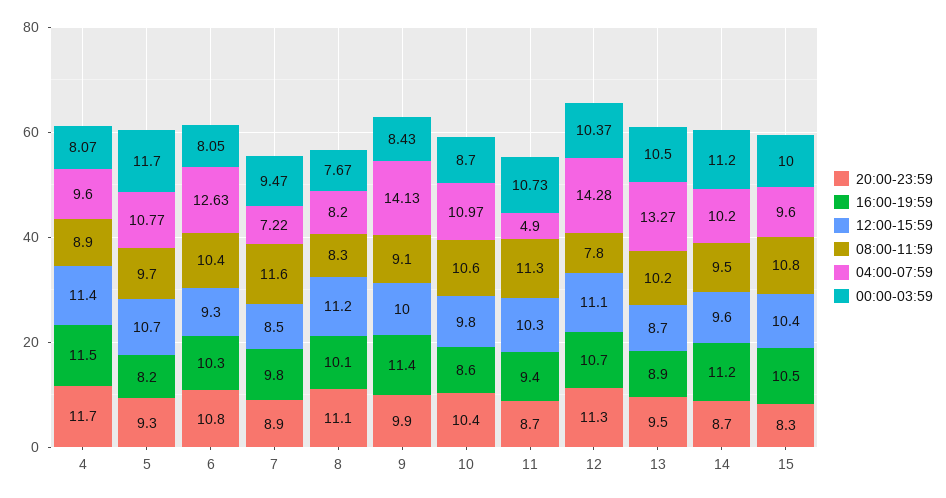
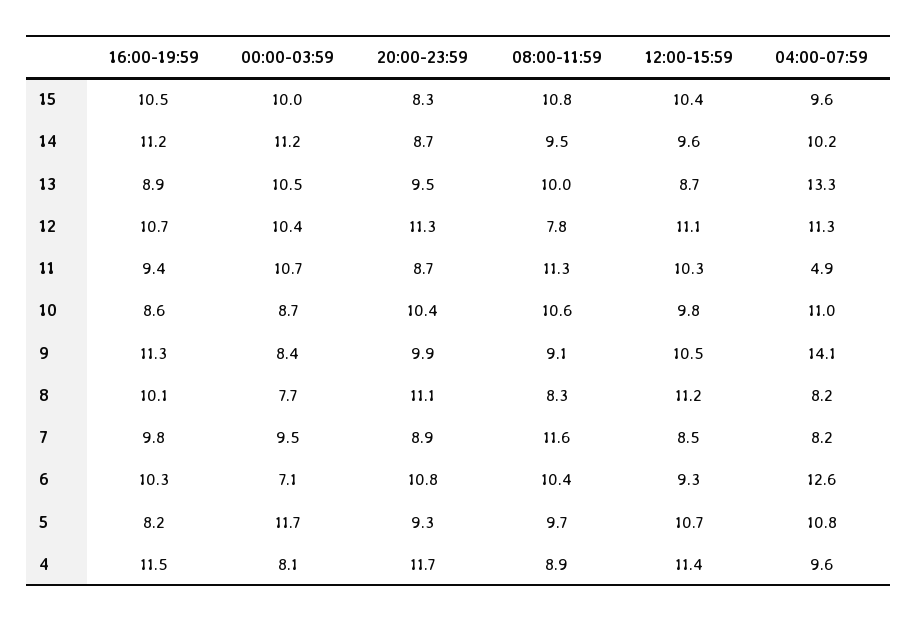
  {
    "20:00-23:59": {
      "4": 11.7,
      "5": 9.3,
      "6": 10.8,
      "7": 8.9,
      "8": 11.1,
      "9": 9.9,
      "10": 10.4,
      "11": 8.7,
      "12": 11.3,
      "13": 9.5,
      "14": 8.7,
      "15": 8.3
    },
    "16:00-19:59": {
      "4": 11.5,
      "5": 8.2,
      "6": 10.3,
      "7": 9.8,
      "8": 10.1,
-     "9": 11.4,
+     "9": 11.3,
      "10": 8.6,
      "11": 9.4,
      "12": 10.7,
      "13": 8.9,
      "14": 11.2,
      "15": 10.5
    },
    "12:00-15:59": {
      "4": 11.4,
      "5": 10.7,
      "6": 9.3,
      "7": 8.5,
      "8": 11.2,
-     "9": 10,
+     "9": 10.5,
      "10": 9.8,
      "11": 10.3,
      "12": 11.1,
      "13": 8.7,
      "14": 9.6,
      "15": 10.4
    },
    "08:00-11:59": {
      "4": 8.9,
      "5": 9.7,
      "6": 10.4,
      "7": 11.6,
      "8": 8.3,
      "9": 9.1,
      "10": 10.6,
      "11": 11.3,
      "12": 7.8,
-     "13": 10.2,
+     "13": 10,
      "14": 9.5,
      "15": 10.8
    },
    "04:00-07:59": {
      "4": 9.6,
      "5": 10.77,
      "6": 12.63,
-     "7": 7.22,
+     "7": 8.2,
      "8": 8.2,
      "9": 14.13,
      "10": 10.97,
      "11": 4.9,
-     "12": 14.28,
+     "12": 11.3,
      "13": 13.27,
      "14": 10.2,
      "15": 9.6
    },
    "00:00-03:59": {
      "4": 8.07,
      "5": 11.7,
-     "6": 8.05,
+     "6": 7.1,
      "7": 9.47,
      "8": 7.67,
      "9": 8.43,
      "10": 8.7,
      "11": 10.73,
      "12": 10.37,
      "13": 10.5,
      "14": 11.2,
      "15": 10
    }
  }

